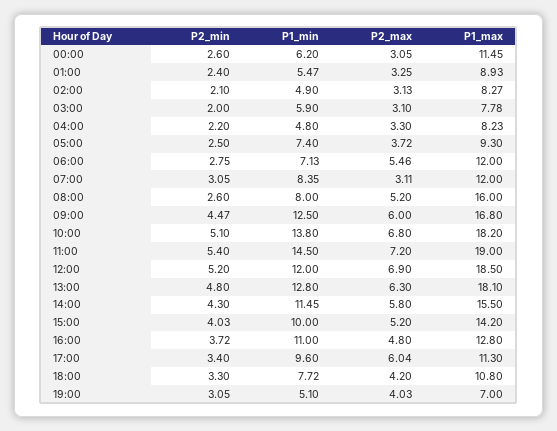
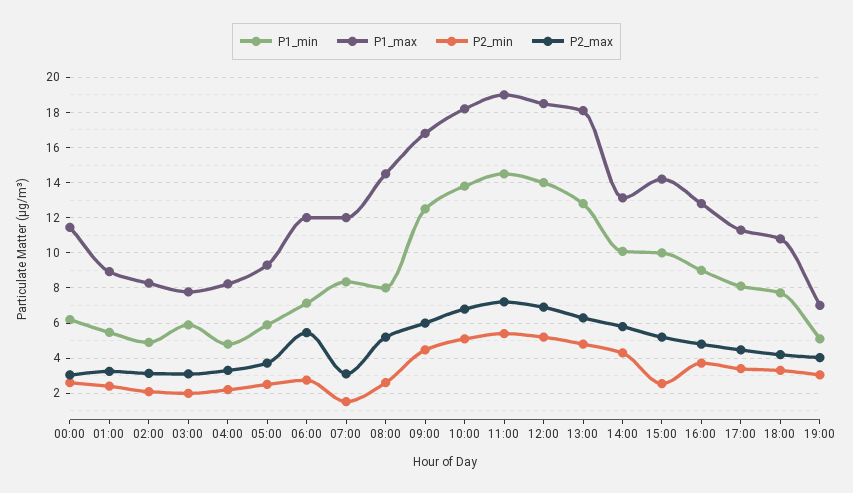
  {
    "P2_min": {
      "00:00": 2.6,
      "01:00": 2.4,
      "02:00": 2.1,
      "03:00": 2,
      "04:00": 2.2,
      "05:00": 2.5,
      "06:00": 2.75,
-     "07:00": 3.05,
+     "07:00": 1.5,
      "08:00": 2.6,
      "09:00": 4.47,
      "10:00": 5.1,
      "11:00": 5.4,
      "12:00": 5.2,
      "13:00": 4.8,
      "14:00": 4.3,
-     "15:00": 4.03,
+     "15:00": 2.5,
      "16:00": 3.72,
      "17:00": 3.4,
      "18:00": 3.3,
      "19:00": 3.05
    },
    "P1_min": {
      "00:00": 6.2,
      "01:00": 5.47,
      "02:00": 4.9,
      "03:00": 5.9,
      "04:00": 4.8,
-     "05:00": 7.4,
+     "05:00": 6,
      "06:00": 7.13,
      "07:00": 8.35,
      "08:00": 8,
      "09:00": 12.5,
      "10:00": 13.8,
      "11:00": 14.5,
-     "12:00": 12,
+     "12:00": 14,
      "13:00": 12.8,
-     "14:00": 11.45,
+     "14:00": 10,
      "15:00": 10,
-     "16:00": 11,
+     "16:00": 9,
-     "17:00": 9.6,
+     "17:00": 8,
      "18:00": 7.72,
      "19:00": 5.1
    },
    "P2_max": {
      "00:00": 3.05,
      "01:00": 3.25,
      "02:00": 3.13,
      "03:00": 3.1,
      "04:00": 3.3,
      "05:00": 3.72,
      "06:00": 5.46,
      "07:00": 3.11,
      "08:00": 5.2,
      "09:00": 6,
      "10:00": 6.8,
      "11:00": 7.2,
      "12:00": 6.9,
      "13:00": 6.3,
      "14:00": 5.8,
      "15:00": 5.2,
      "16:00": 4.8,
-     "17:00": 6.04,
+     "17:00": 4.5,
      "18:00": 4.2,
      "19:00": 4.03
    },
    "P1_max": {
      "00:00": 11.45,
      "01:00": 8.93,
      "02:00": 8.27,
      "03:00": 7.78,
      "04:00": 8.23,
      "05:00": 9.3,
      "06:00": 12,
      "07:00": 12,
-     "08:00": 16,
+     "08:00": 14.5,
      "09:00": 16.8,
      "10:00": 18.2,
      "11:00": 19,
      "12:00": 18.5,
      "13:00": 18.1,
-     "14:00": 15.5,
+     "14:00": 13,
      "15:00": 14.2,
      "16:00": 12.8,
      "17:00": 11.3,
      "18:00": 10.8,
      "19:00": 7
    }
  }

